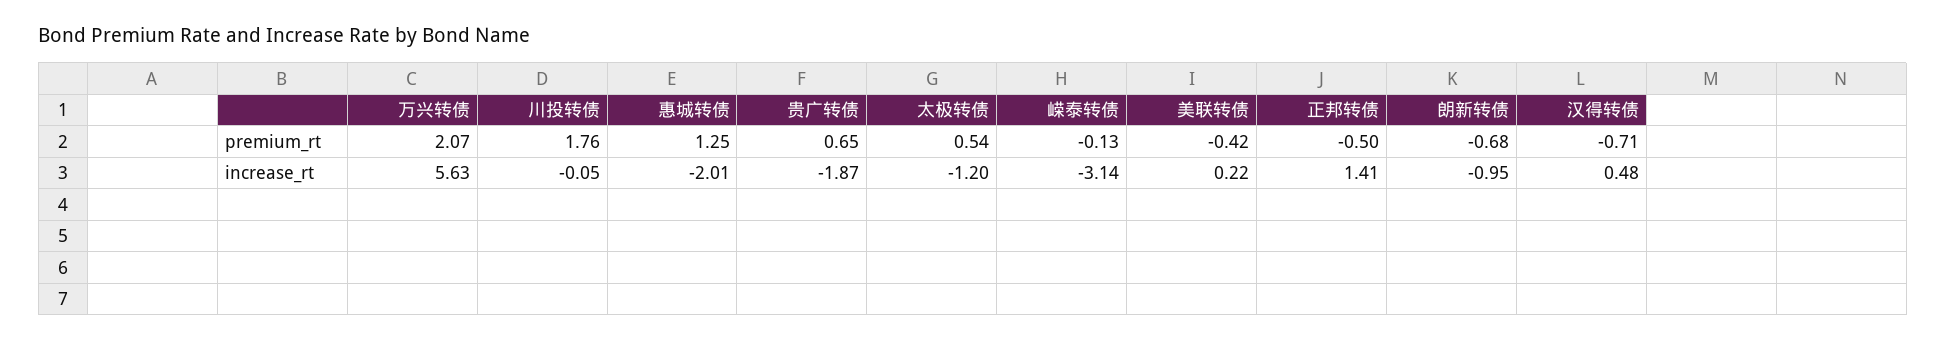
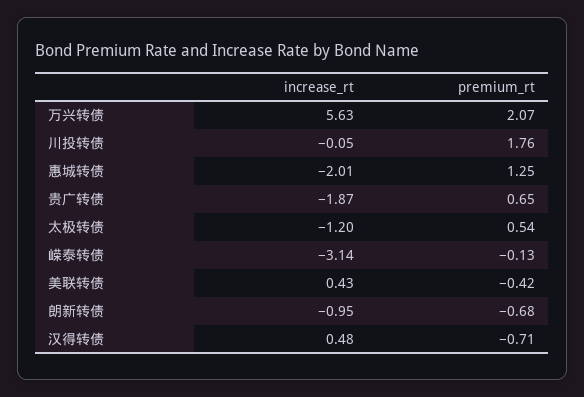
  {
    "万兴转债": {
      "premium_rt": 2.07,
      "increase_rt": 5.63
    },
    "川投转债": {
      "premium_rt": 1.76,
      "increase_rt": -0.05
    },
    "惠城转债": {
      "premium_rt": 1.25,
      "increase_rt": -2.01
    },
    "贵广转债": {
      "premium_rt": 0.65,
      "increase_rt": -1.87
    },
    "太极转债": {
      "premium_rt": 0.54,
      "increase_rt": -1.2
    },
    "嵘泰转债": {
      "premium_rt": -0.13,
      "increase_rt": -3.14
    },
    "美联转债": {
      "premium_rt": -0.42,
-     "increase_rt": 0.22
+     "increase_rt": 0.43
    },
-   "正邦转债": {
-     "premium_rt": -0.5,
-     "increase_rt": 1.41
-   },
    "朗新转债": {
      "premium_rt": -0.68,
      "increase_rt": -0.95
    },
    "汉得转债": {
      "premium_rt": -0.71,
      "increase_rt": 0.48
    }
  }

